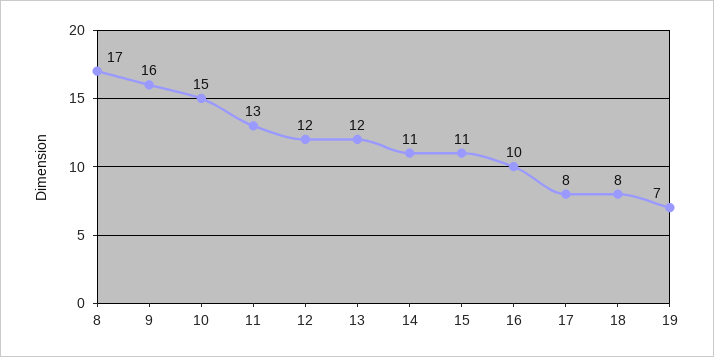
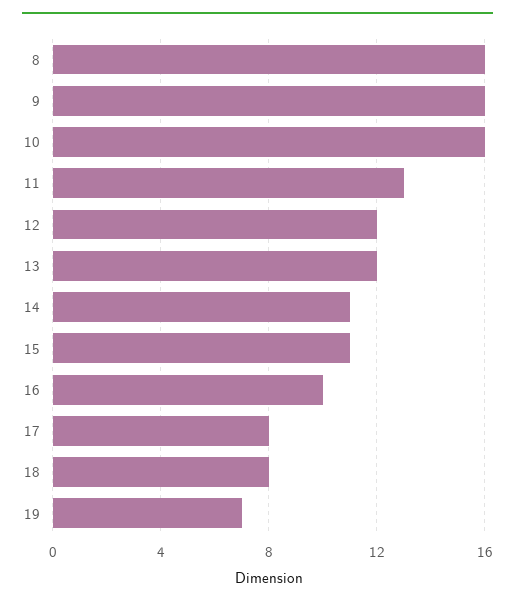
  {
-   "8": 17,
+   "8": 16,
    "9": 16,
-   "10": 15,
+   "10": 16,
    "11": 13,
    "12": 12,
    "13": 12,
    "14": 11,
    "15": 11,
    "16": 10,
    "17": 8,
    "18": 8,
    "19": 7
  }

